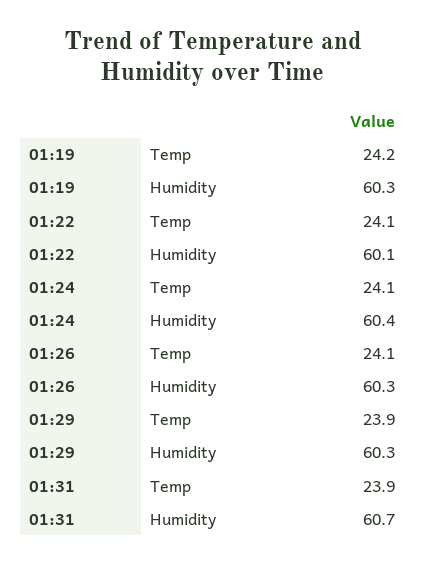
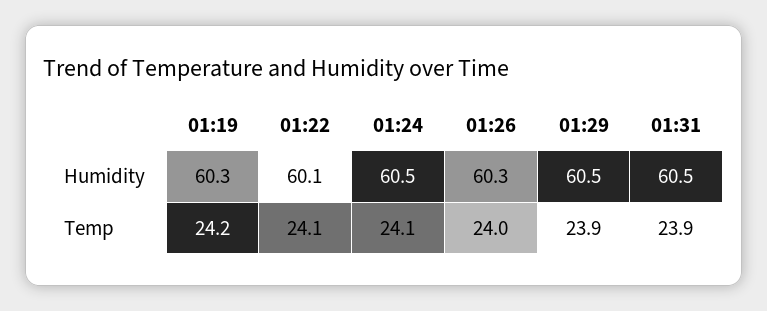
  {
    "01:19": {
      "Temp": 24.2,
      "Humidity": 60.3
    },
    "01:22": {
      "Temp": 24.1,
      "Humidity": 60.1
    },
    "01:24": {
      "Temp": 24.1,
-     "Humidity": 60.4
+     "Humidity": 60.5
    },
    "01:26": {
-     "Temp": 24.1,
+     "Temp": 24,
      "Humidity": 60.3
    },
    "01:29": {
      "Temp": 23.9,
-     "Humidity": 60.3
+     "Humidity": 60.5
    },
    "01:31": {
      "Temp": 23.9,
-     "Humidity": 60.7
+     "Humidity": 60.5
    }
  }

